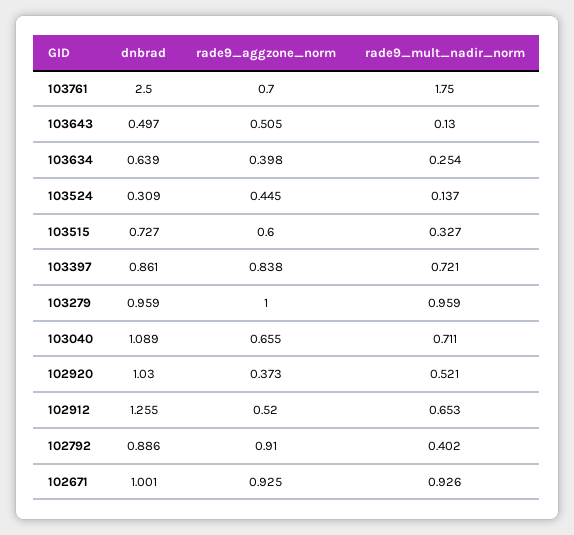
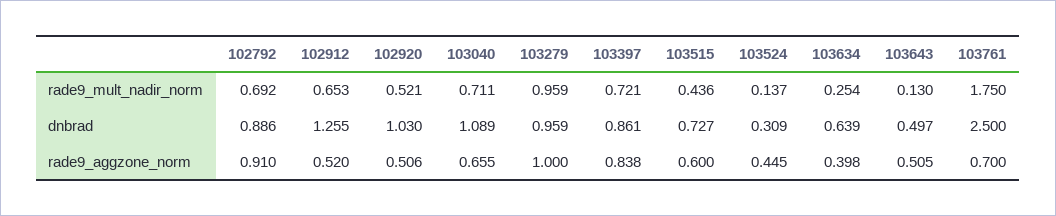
  {
    "dnbrad": {
      "103761": 2.5,
      "103643": 0.497,
      "103634": 0.639,
      "103524": 0.309,
      "103515": 0.727,
      "103397": 0.861,
      "103279": 0.959,
      "103040": 1.089,
      "102920": 1.03,
      "102912": 1.255,
-     "102792": 0.886,
+     "102792": 0.886
-     "102671": 1.001
    },
    "rade9_aggzone_norm": {
      "103761": 0.7,
      "103643": 0.505,
      "103634": 0.398,
      "103524": 0.445,
      "103515": 0.6,
      "103397": 0.838,
      "103279": 1,
      "103040": 0.655,
-     "102920": 0.373,
+     "102920": 0.506,
      "102912": 0.52,
-     "102792": 0.91,
+     "102792": 0.91
-     "102671": 0.925
    },
    "rade9_mult_nadir_norm": {
      "103761": 1.75,
      "103643": 0.13,
      "103634": 0.254,
      "103524": 0.137,
-     "103515": 0.327,
+     "103515": 0.436,
      "103397": 0.721,
      "103279": 0.959,
      "103040": 0.711,
      "102920": 0.521,
      "102912": 0.653,
-     "102792": 0.402,
+     "102792": 0.692
-     "102671": 0.926
    }
  }

